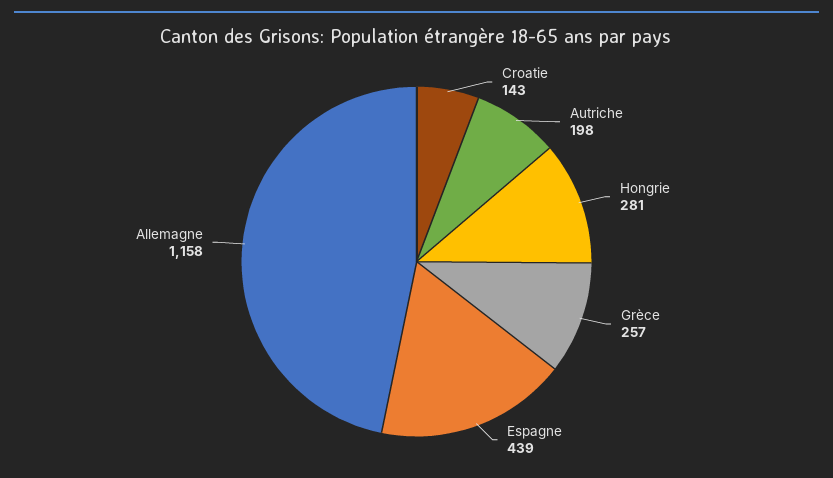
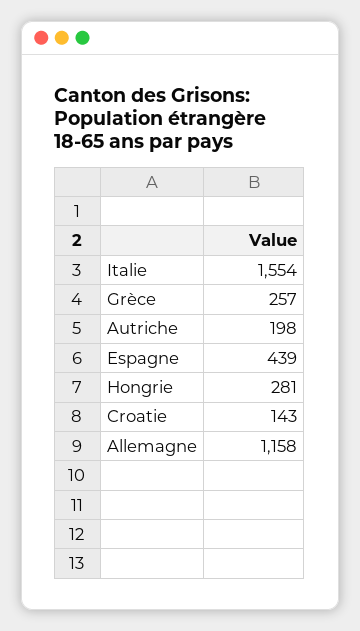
  {
    "Croatie": 143,
    "Autriche": 198,
    "Hongrie": 281,
    "Grèce": 257,
    "Espagne": 439,
-   "Allemagne": 1158
+   "Allemagne": 1158,
+   "Italie": 1554
  }

